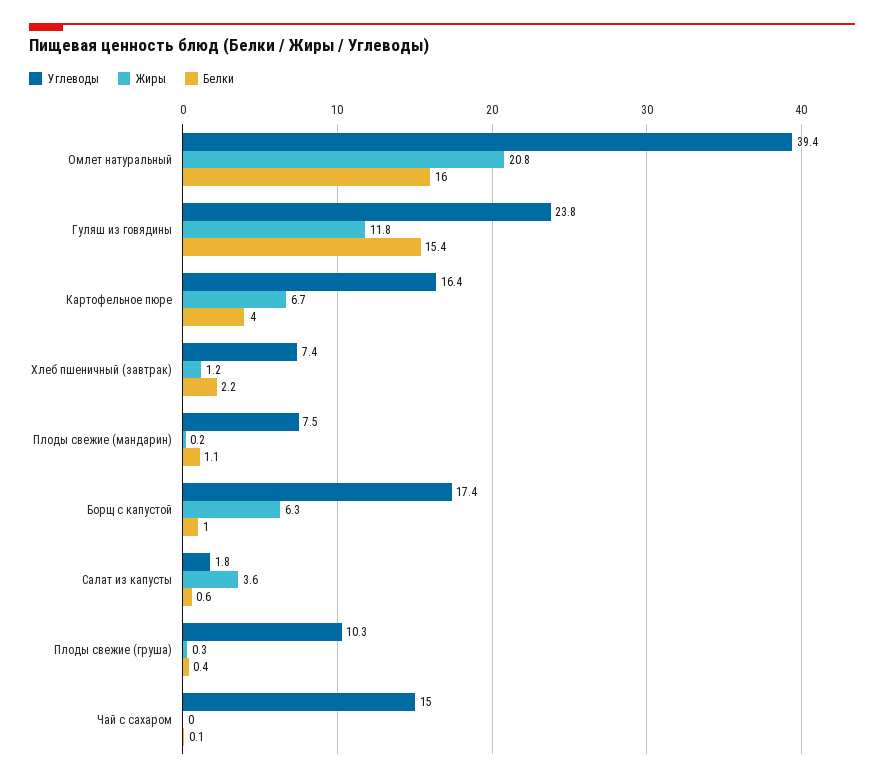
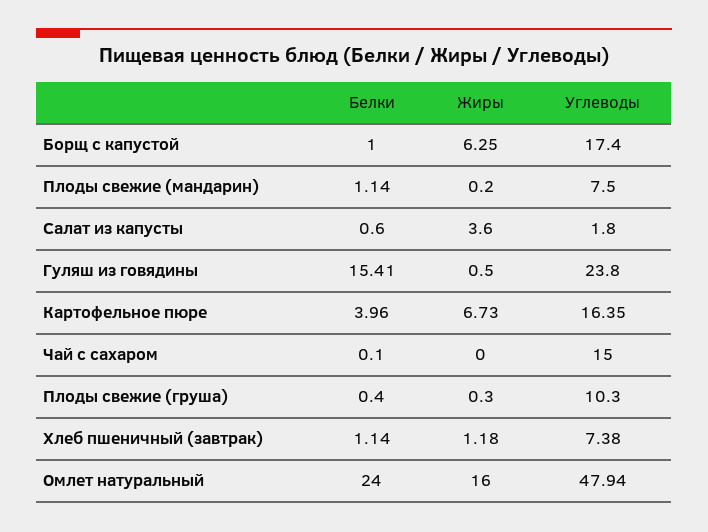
  {
    "Углеводы": {
-     "Омлет натуральный": 39.4,
+     "Омлет натуральный": 47.94,
      "Гуляш из говядины": 23.8,
      "Картофельное пюре": 16.35,
      "Хлеб пшеничный (завтрак)": 7.38,
      "Плоды свежие (мандарин)": 7.5,
      "Борщ с капустой": 17.4,
      "Салат из капусты": 1.8,
      "Плоды свежие (груша)": 10.3,
      "Чай с сахаром": 15
    },
    "Жиры": {
-     "Омлет натуральный": 20.8,
+     "Омлет натуральный": 16,
-     "Гуляш из говядины": 11.8,
+     "Гуляш из говядины": 0.5,
      "Картофельное пюре": 6.73,
      "Хлеб пшеничный (завтрак)": 1.18,
      "Плоды свежие (мандарин)": 0.2,
      "Борщ с капустой": 6.25,
      "Салат из капусты": 3.6,
      "Плоды свежие (груша)": 0.3,
      "Чай с сахаром": 0
    },
    "Белки": {
-     "Омлет натуральный": 16,
+     "Омлет натуральный": 24,
      "Гуляш из говядины": 15.41,
      "Картофельное пюре": 3.96,
-     "Хлеб пшеничный (завтрак)": 2.2,
+     "Хлеб пшеничный (завтрак)": 1.14,
      "Плоды свежие (мандарин)": 1.14,
      "Борщ с капустой": 1,
      "Салат из капусты": 0.6,
      "Плоды свежие (груша)": 0.4,
      "Чай с сахаром": 0.1
    }
  }

